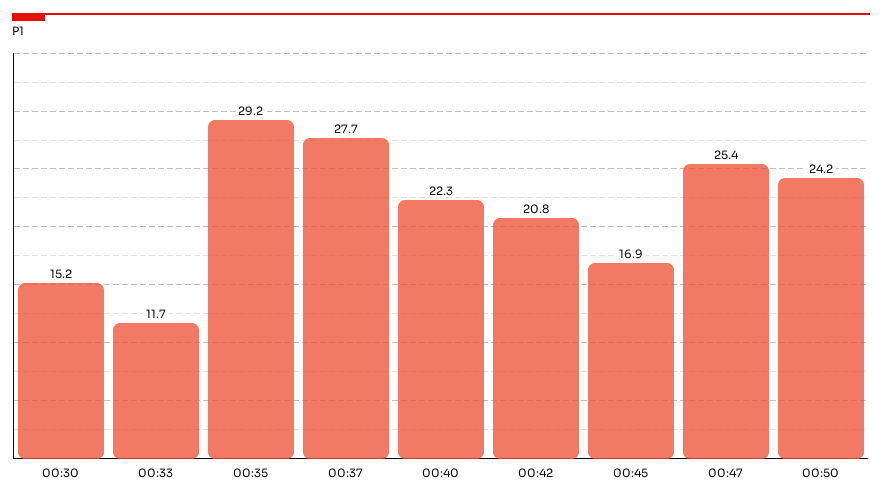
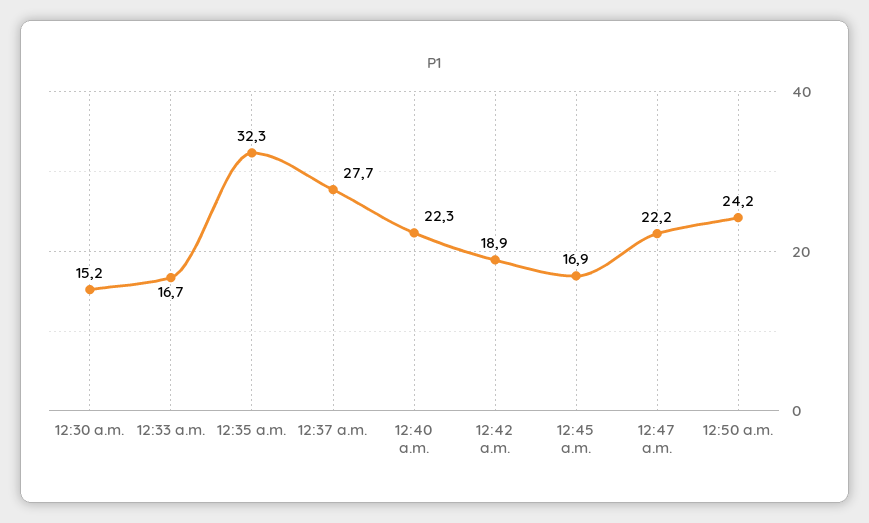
  {
    "00:30": 15.2,
-   "00:33": 11.7,
+   "00:33": 16.7,
-   "00:35": 29.2,
+   "00:35": 32.3,
    "00:37": 27.7,
    "00:40": 22.3,
-   "00:42": 20.8,
+   "00:42": 18.9,
    "00:45": 16.9,
-   "00:47": 25.4,
+   "00:47": 22.2,
    "00:50": 24.2
  }

